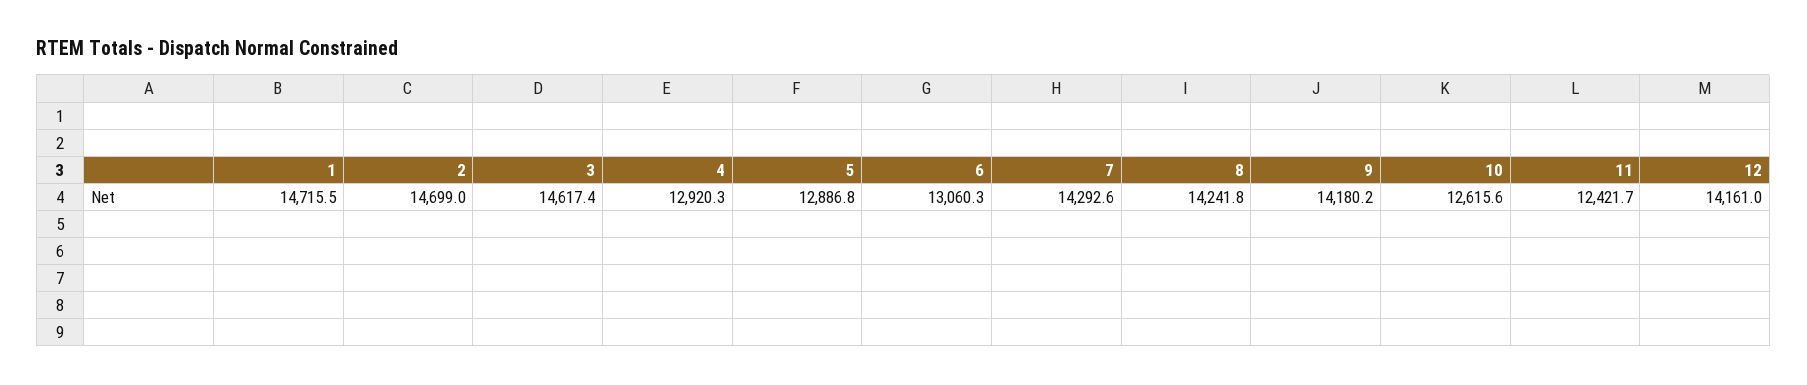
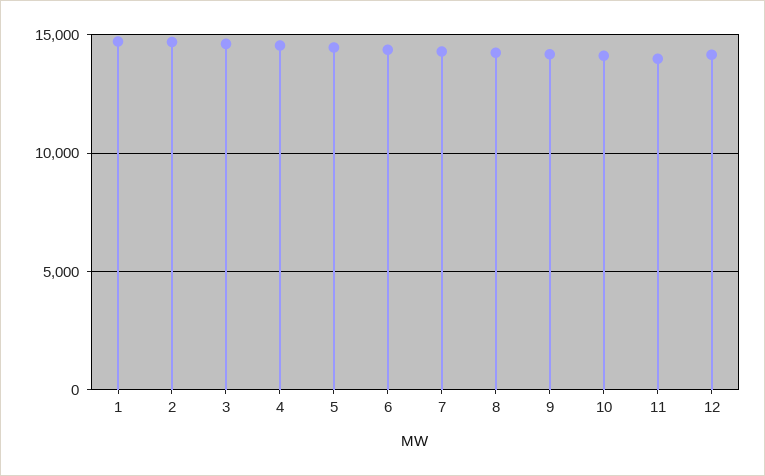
  {
    "1": 14715.5,
    "2": 14699,
    "3": 14617.4,
-   "4": 12920.3,
+   "4": 14500,
-   "5": 12886.8,
+   "5": 14500,
-   "6": 13060.3,
+   "6": 14500,
    "7": 14292.6,
    "8": 14241.8,
    "9": 14180.2,
-   "10": 12615.6,
+   "10": 14000,
-   "11": 12421.7,
+   "11": 14000,
    "12": 14161
  }

